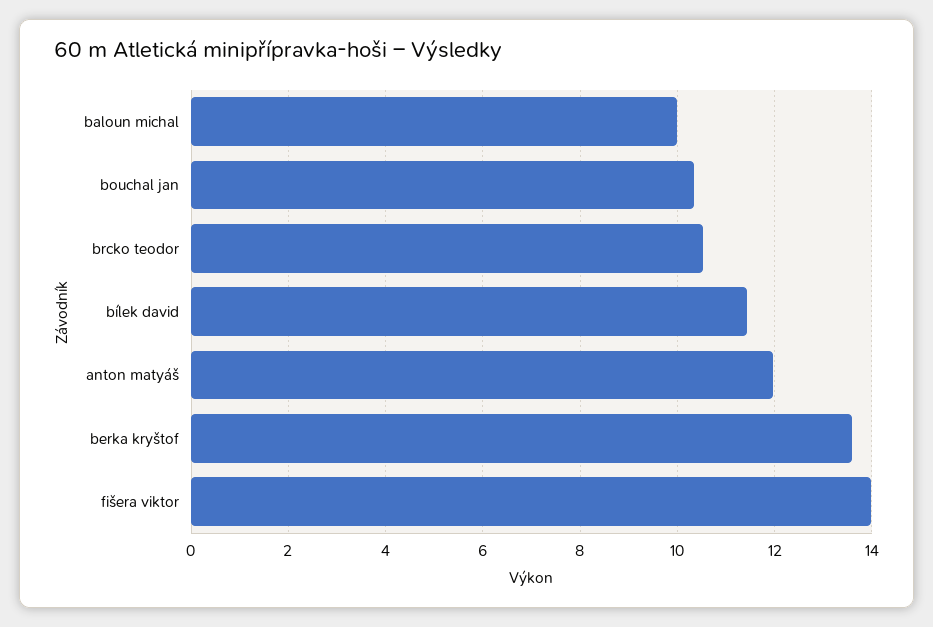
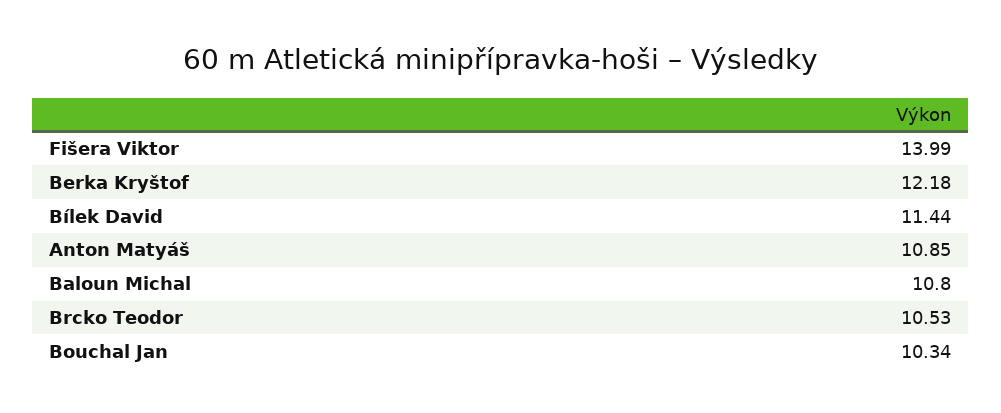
  {
-   "baloun michal": 10,
+   "baloun michal": 10.8,
    "bouchal jan": 10.34,
    "brcko teodor": 10.53,
    "bílek david": 11.44,
-   "anton matyáš": 12,
+   "anton matyáš": 10.85,
-   "berka kryštof": 13.6,
+   "berka kryštof": 12.18,
    "fišera viktor": 13.99
  }

